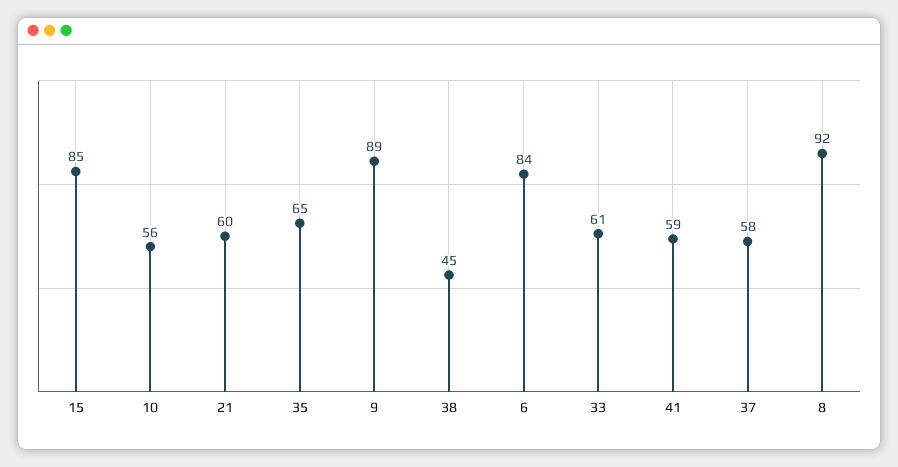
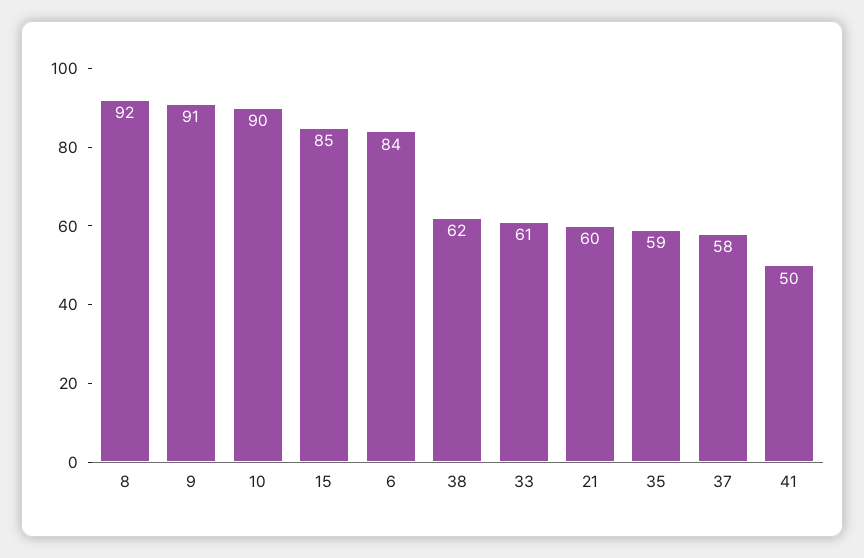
  {
    "15": 85,
-   "10": 56,
+   "10": 90,
    "21": 60,
-   "35": 65,
+   "35": 59,
-   "9": 89,
+   "9": 91,
-   "38": 45,
+   "38": 62,
    "6": 84,
    "33": 61,
-   "41": 59,
+   "41": 50,
    "37": 58,
    "8": 92
  }

